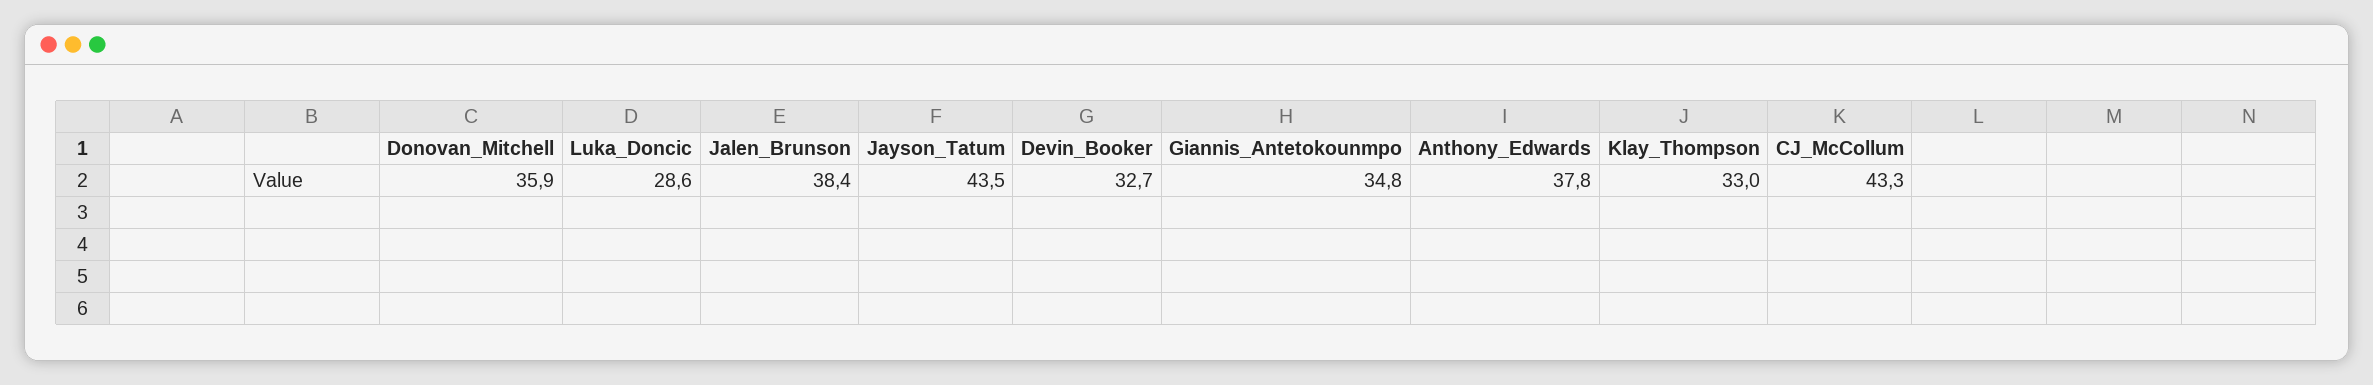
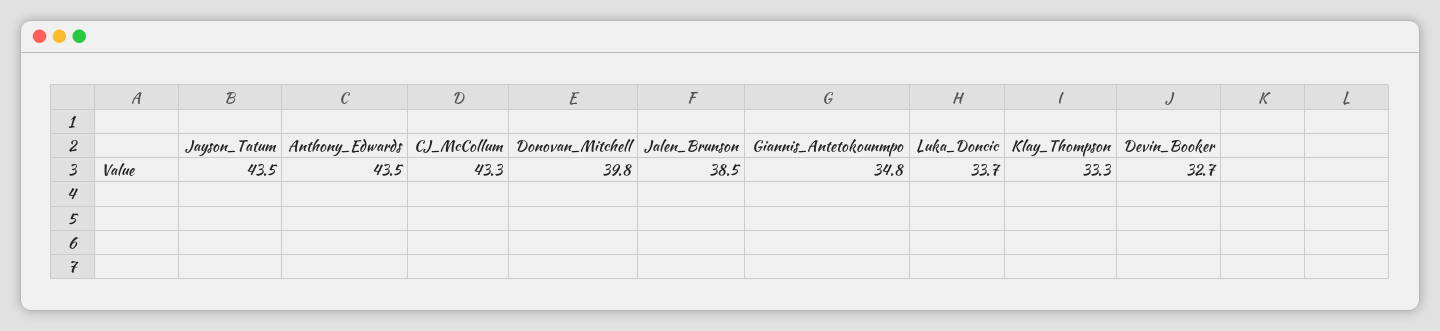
  {
-   "Donovan_Mitchell": 35.9,
+   "Donovan_Mitchell": 39.8,
-   "Luka_Doncic": 28.6,
+   "Luka_Doncic": 33.7,
-   "Jalen_Brunson": 38.4,
+   "Jalen_Brunson": 38.5,
    "Jayson_Tatum": 43.5,
    "Devin_Booker": 32.7,
    "Giannis_Antetokounmpo": 34.8,
-   "Anthony_Edwards": 37.8,
+   "Anthony_Edwards": 43.5,
-   "Klay_Thompson": 33,
+   "Klay_Thompson": 33.3,
    "CJ_McCollum": 43.3
  }

